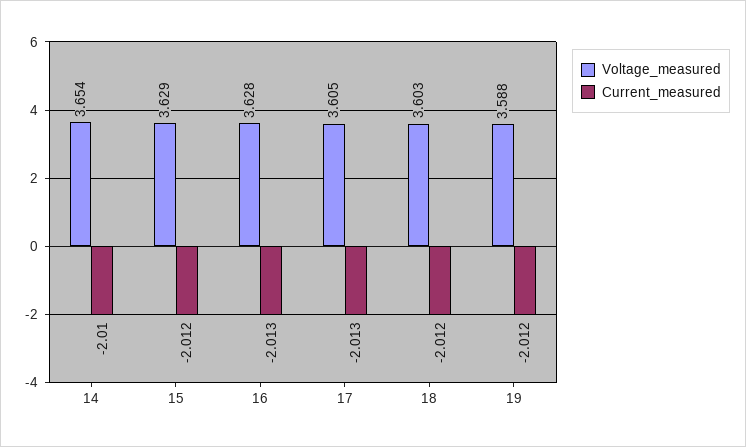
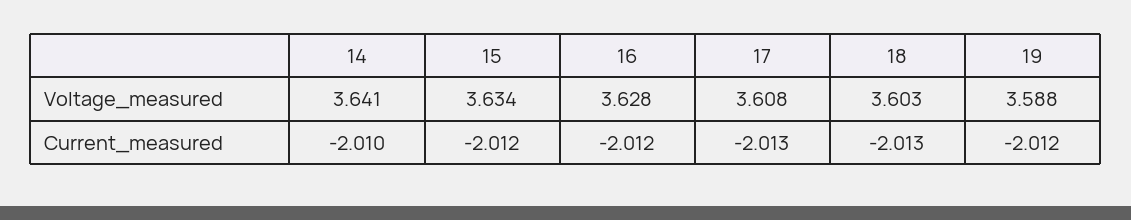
  {
    "Voltage_measured": {
-     "14": 3.654,
+     "14": 3.641,
-     "15": 3.629,
+     "15": 3.634,
      "16": 3.628,
-     "17": 3.605,
+     "17": 3.608,
      "18": 3.603,
      "19": 3.588
    },
    "Current_measured": {
      "14": -2.01,
      "15": -2.012,
-     "16": -2.013,
+     "16": -2.012,
      "17": -2.013,
-     "18": -2.012,
+     "18": -2.013,
      "19": -2.012
    }
  }

